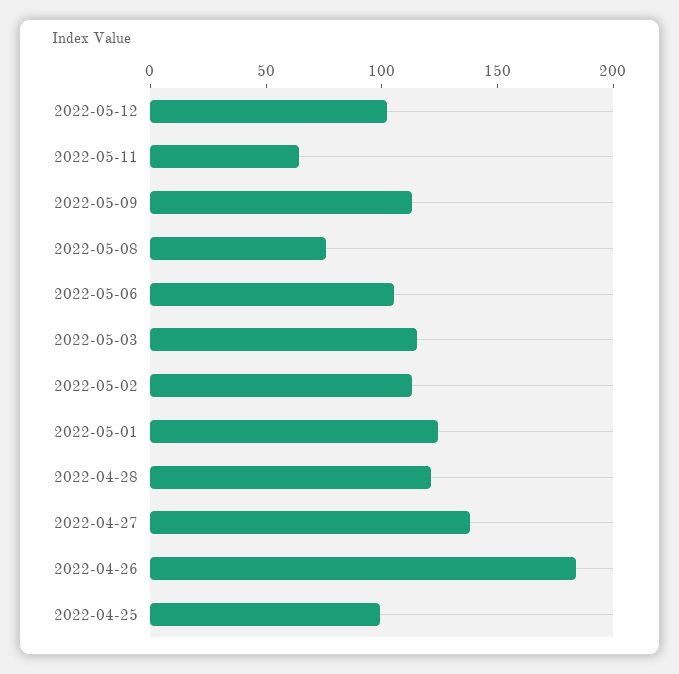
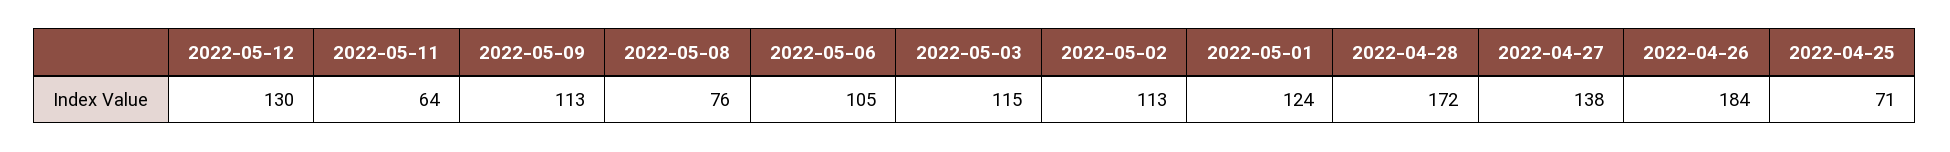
  {
-   "2022-05-12": 100,
+   "2022-05-12": 130,
    "2022-05-11": 64,
    "2022-05-09": 113,
    "2022-05-08": 76,
    "2022-05-06": 105,
    "2022-05-03": 115,
    "2022-05-02": 113,
    "2022-05-01": 124,
-   "2022-04-28": 120,
+   "2022-04-28": 172,
    "2022-04-27": 138,
    "2022-04-26": 184,
-   "2022-04-25": 100
+   "2022-04-25": 71
  }

